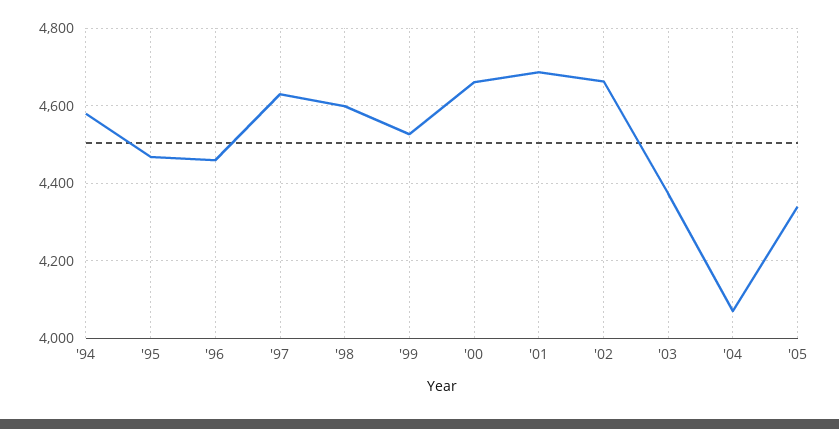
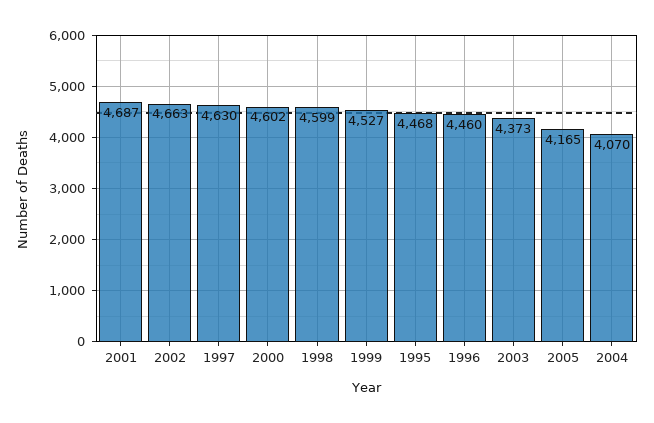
  {
-   "'94": 4580,
    "'95": 4468,
    "'96": 4460,
    "'97": 4630,
    "'98": 4599,
    "'99": 4527,
-   "'00": 4660,
+   "'00": 4602,
    "'01": 4687,
    "'02": 4663,
    "'03": 4373,
    "'04": 4070,
-   "'05": 4340
+   "'05": 4165
  }

